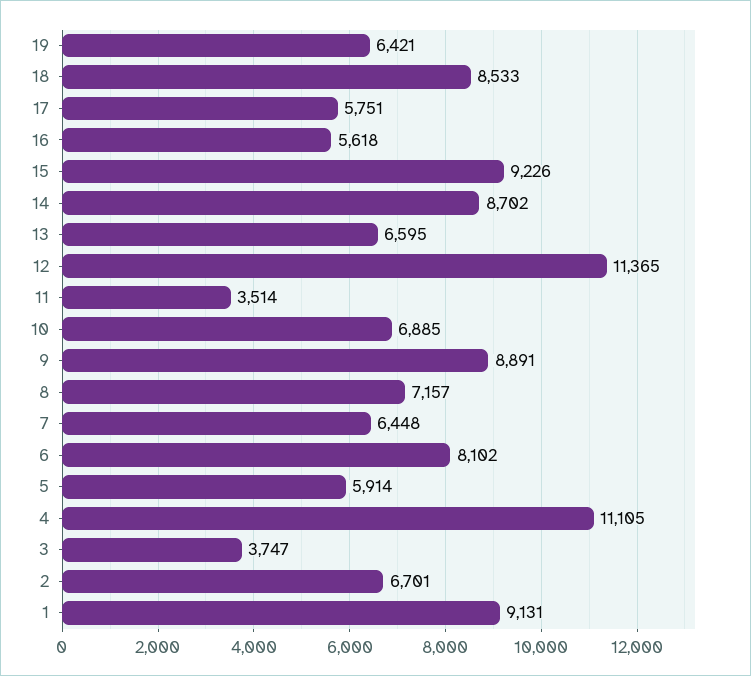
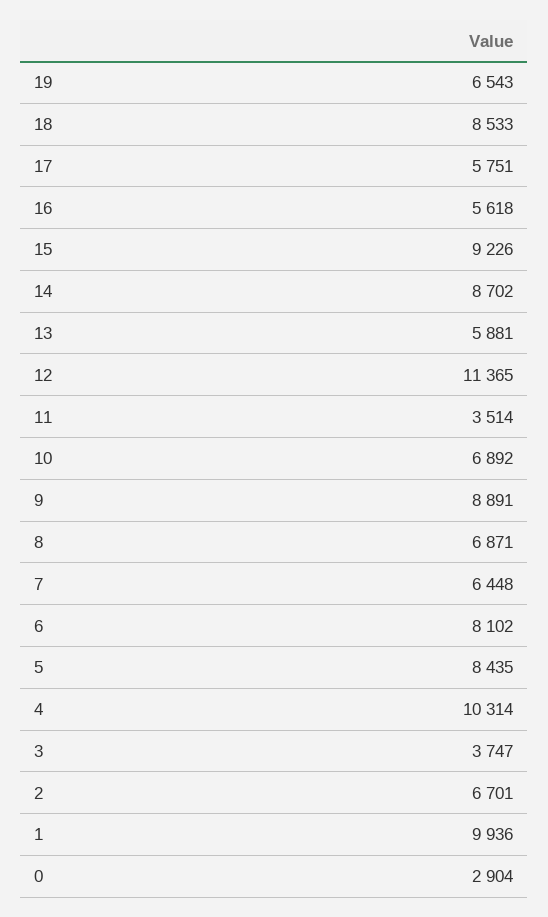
  {
-   "19": 6421,
+   "19": 6543,
    "18": 8533,
    "17": 5751,
    "16": 5618,
    "15": 9226,
    "14": 8702,
-   "13": 6595,
+   "13": 5881,
    "12": 11365,
    "11": 3514,
-   "10": 6885,
+   "10": 6892,
    "9": 8891,
-   "8": 7157,
+   "8": 6871,
    "7": 6448,
    "6": 8102,
-   "5": 5914,
+   "5": 8435,
-   "4": 11105,
+   "4": 10314,
    "3": 3747,
    "2": 6701,
-   "1": 9131
+   "1": 9936,
+   "0": 2904
  }

